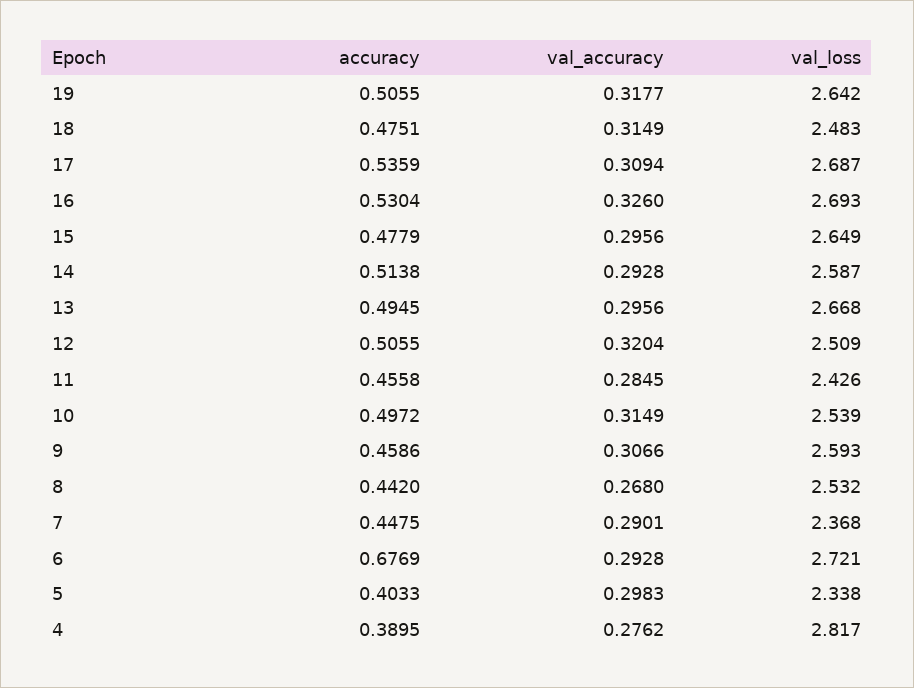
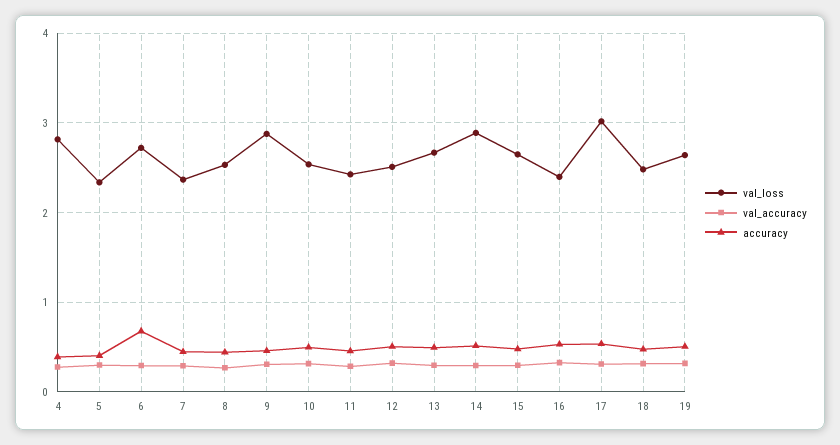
  {
    "accuracy": {
      "19": 0.5055,
      "18": 0.4751,
      "17": 0.5359,
      "16": 0.5304,
      "15": 0.4779,
      "14": 0.5138,
      "13": 0.4945,
      "12": 0.5055,
      "11": 0.4558,
      "10": 0.4972,
      "9": 0.4586,
      "8": 0.442,
      "7": 0.4475,
      "6": 0.6769,
      "5": 0.4033,
      "4": 0.3895
    },
    "val_accuracy": {
      "19": 0.3177,
      "18": 0.3149,
      "17": 0.3094,
      "16": 0.326,
      "15": 0.2956,
      "14": 0.2928,
      "13": 0.2956,
      "12": 0.3204,
      "11": 0.2845,
      "10": 0.3149,
      "9": 0.3066,
      "8": 0.268,
      "7": 0.2901,
      "6": 0.2928,
      "5": 0.2983,
      "4": 0.2762
    },
    "val_loss": {
      "19": 2.642,
      "18": 2.483,
-     "17": 2.687,
+     "17": 3,
-     "16": 2.693,
+     "16": 2.4,
      "15": 2.649,
-     "14": 2.587,
+     "14": 2.9,
      "13": 2.668,
      "12": 2.509,
      "11": 2.426,
      "10": 2.539,
-     "9": 2.593,
+     "9": 2.9,
      "8": 2.532,
      "7": 2.368,
      "6": 2.721,
      "5": 2.338,
      "4": 2.817
    }
  }

